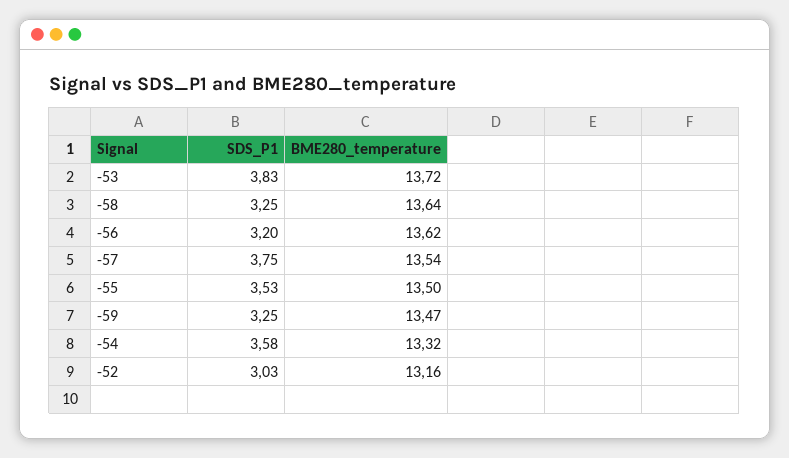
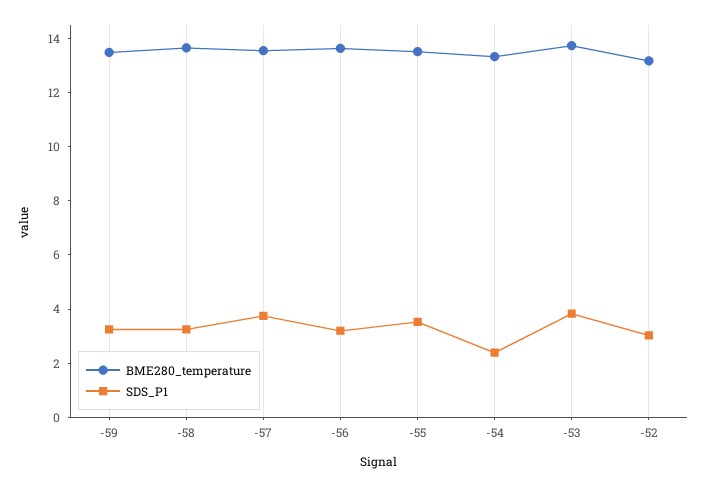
  {
    "SDS_P1": {
      "-53": 3.83,
      "-58": 3.25,
      "-56": 3.2,
      "-57": 3.75,
      "-55": 3.53,
      "-59": 3.25,
-     "-54": 3.58,
+     "-54": 2.5,
      "-52": 3.03
    },
    "BME280_temperature": {
      "-53": 13.72,
      "-58": 13.64,
      "-56": 13.62,
      "-57": 13.54,
      "-55": 13.5,
      "-59": 13.47,
      "-54": 13.32,
      "-52": 13.16
    }
  }

